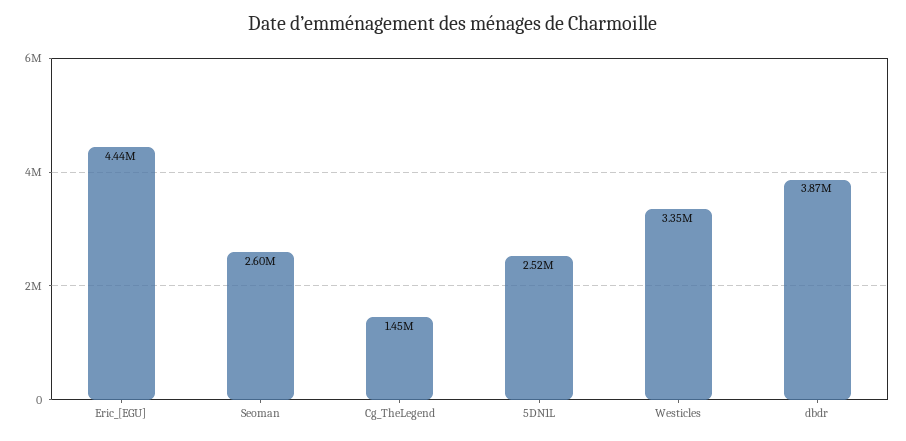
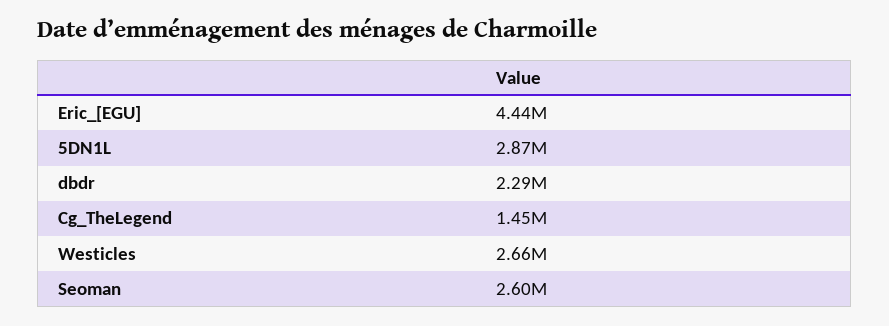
  {
    "Eric_[EGU]": 4440000,
    "Seoman": 2600000,
    "Cg_TheLegend": 1450000,
-   "5DN1L": 2520000,
+   "5DN1L": 2870000,
-   "Westicles": 3350000,
+   "Westicles": 2660000,
-   "dbdr": 3870000
+   "dbdr": 2290000
  }

